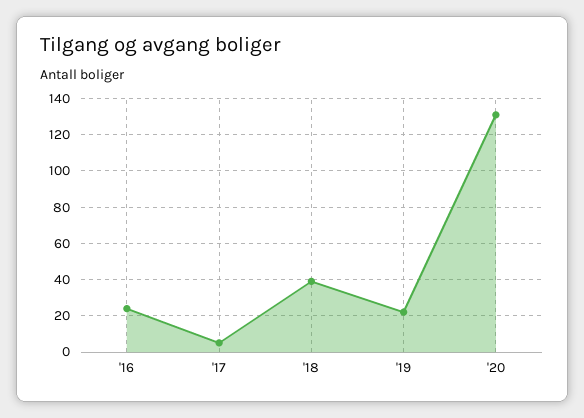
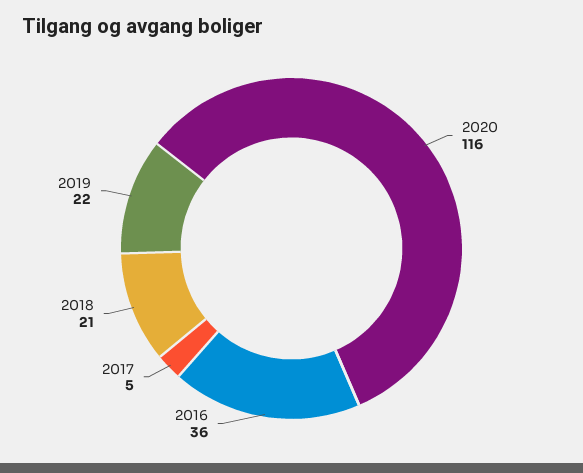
  {
-   "'16": 25,
+   "'16": 36,
    "'17": 5,
-   "'18": 40,
+   "'18": 21,
    "'19": 22,
-   "'20": 130
+   "'20": 116
  }

